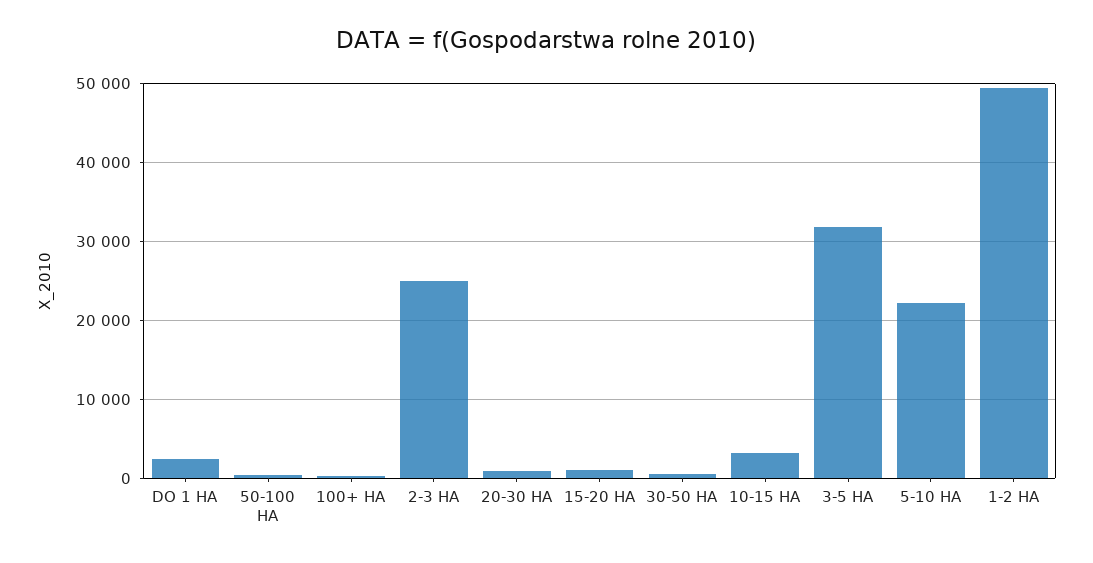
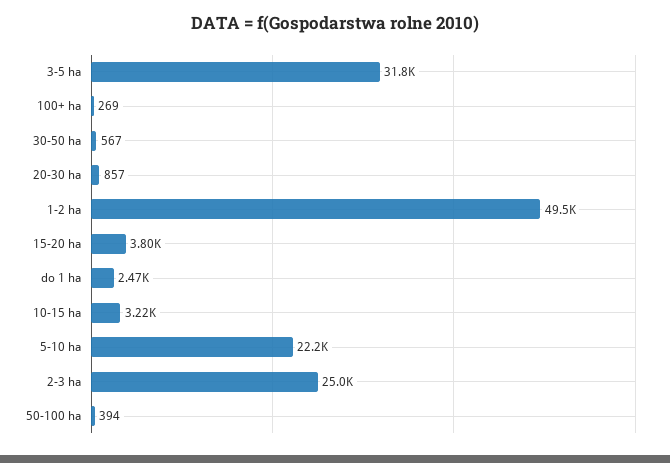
  {
    "DO 1 HA": 2470,
    "50-100 HA": 394,
    "100+ HA": 269,
    "2-3 HA": 25000,
    "20-30 HA": 857,
-   "15-20 HA": 1000,
+   "15-20 HA": 3800,
    "30-50 HA": 567,
    "10-15 HA": 3220,
    "3-5 HA": 31800,
    "5-10 HA": 22200,
    "1-2 HA": 49500
  }

